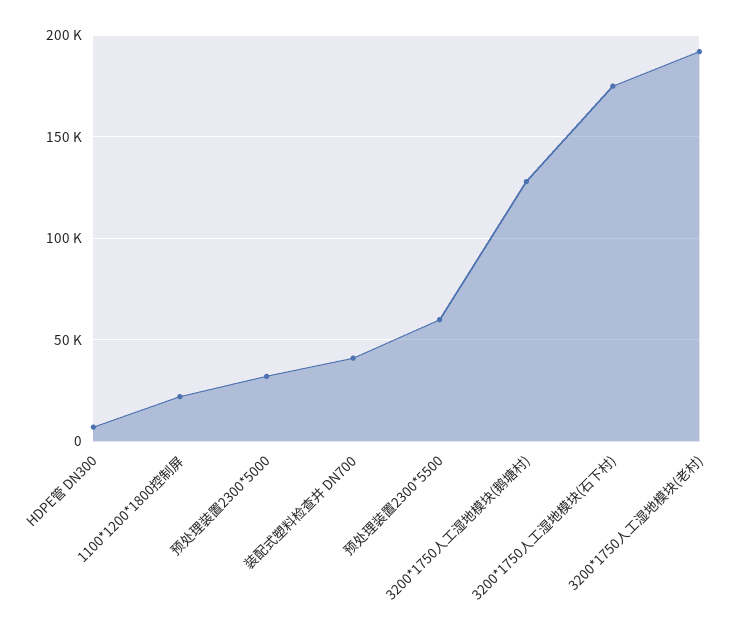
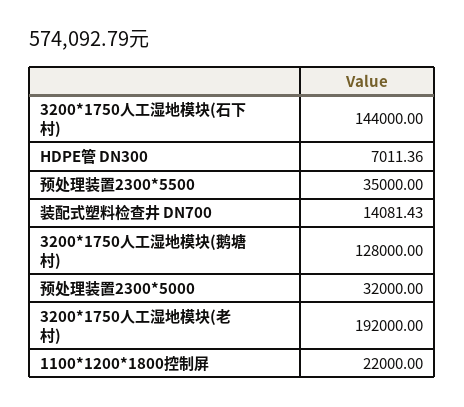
  {
    "HDPE管 DN300": 7011.36,
    "1100*1200*1800控制屏": 22000,
    "预处理装置2300*5000": 32000,
-   "装配式塑料检查井 DN700": 40000,
+   "装配式塑料检查井 DN700": 14081.43,
-   "预处理装置2300*5500": 60000,
+   "预处理装置2300*5500": 35000,
    "3200*1750人工湿地模块(鹅塘村)": 128000,
-   "3200*1750人工湿地模块(石下村)": 175000,
+   "3200*1750人工湿地模块(石下村)": 144000,
    "3200*1750人工湿地模块(老村)": 192000
  }

